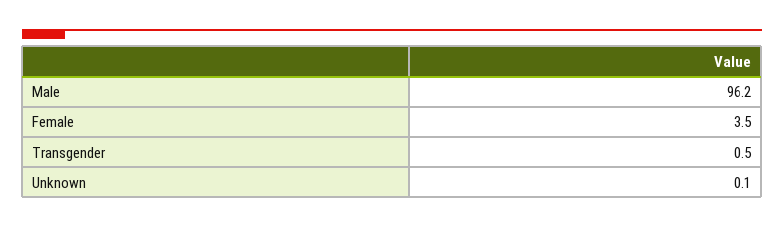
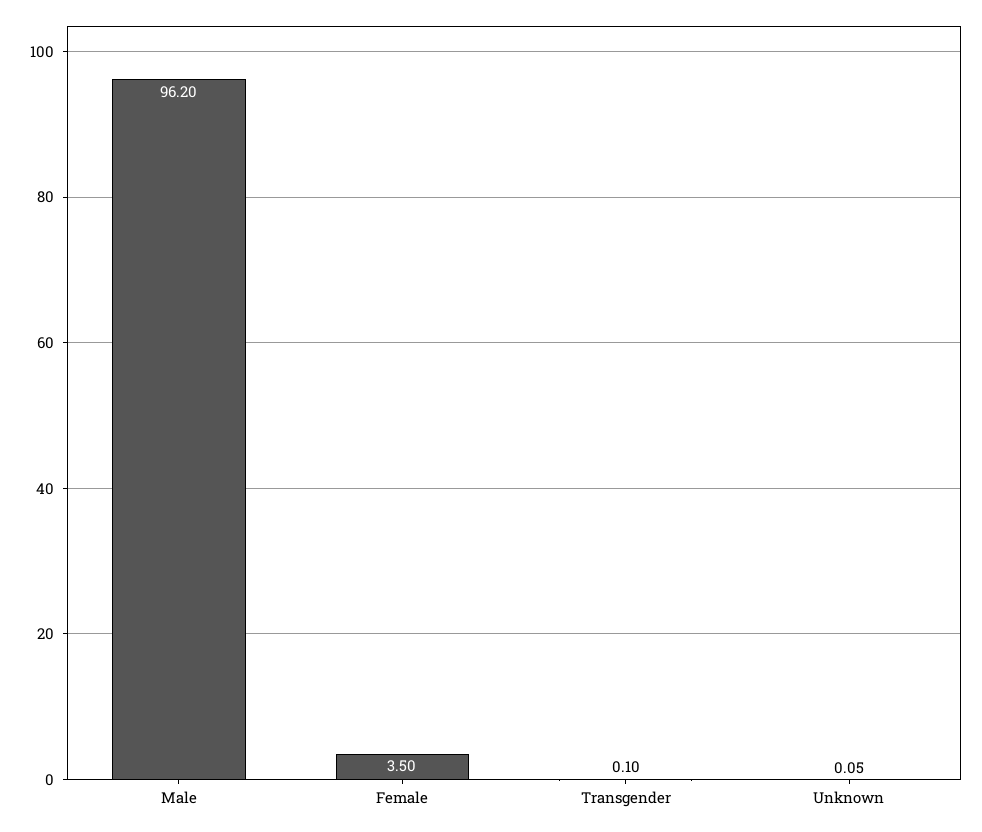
  {
    "Male": 96.2,
    "Female": 3.5,
-   "Transgender": 0.5,
+   "Transgender": 0.1,
    "Unknown": 0.05
  }

